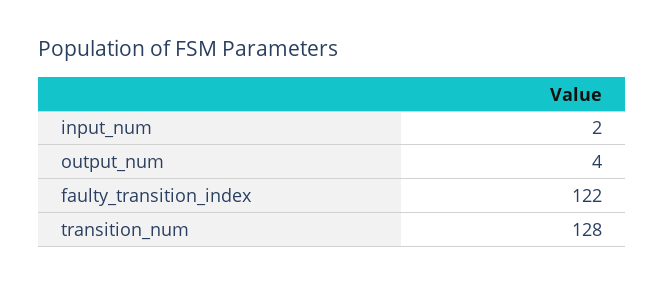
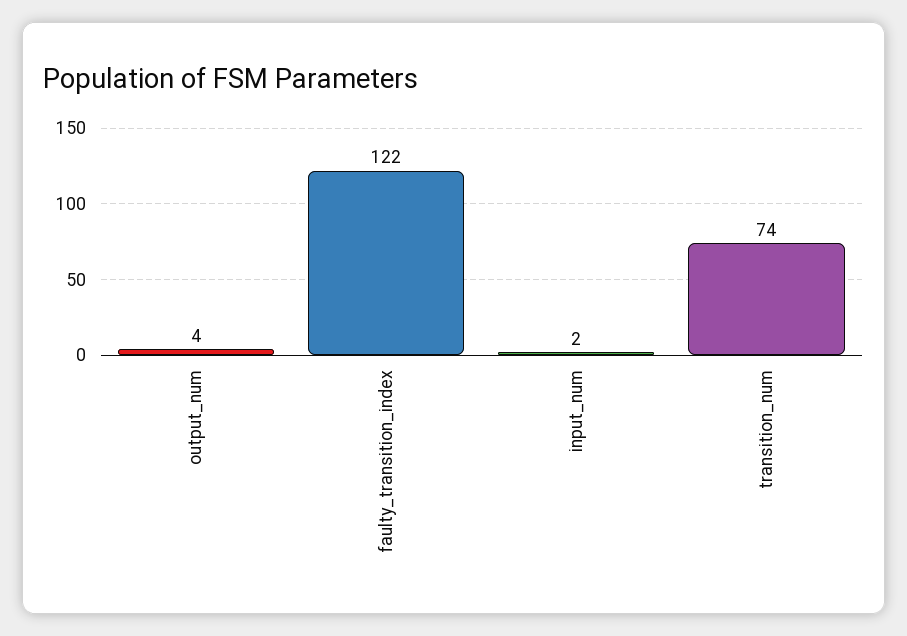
  {
    "input_num": 2,
    "output_num": 4,
    "faulty_transition_index": 122,
-   "transition_num": 128
+   "transition_num": 74
  }

